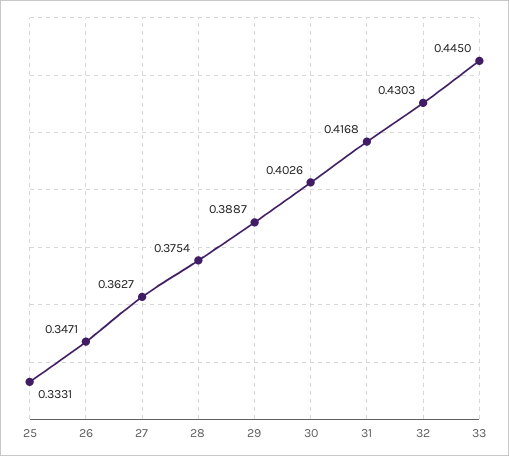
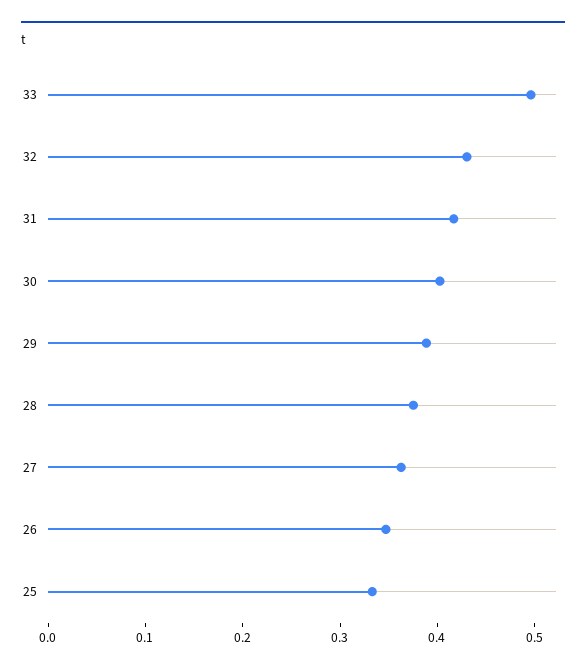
  {
    "25": 0.3331,
    "26": 0.3471,
    "27": 0.3627,
    "28": 0.3754,
    "29": 0.3887,
    "30": 0.4026,
    "31": 0.4168,
    "32": 0.4303,
-   "33": 0.445
+   "33": 0.5
  }

